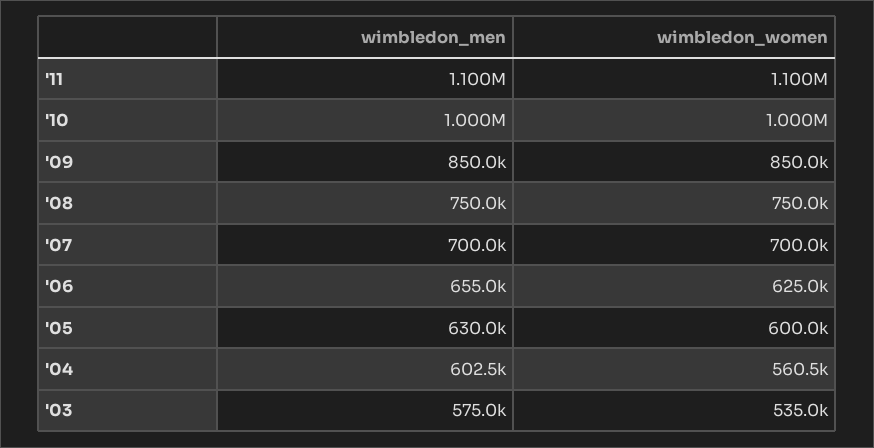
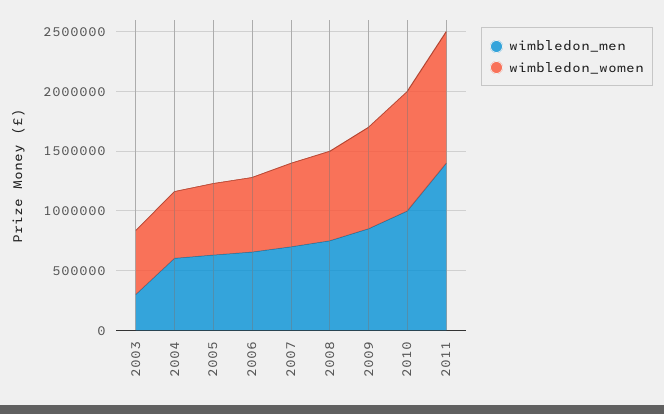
  {
    "wimbledon_men": {
-     "'11": 1100000,
+     "'11": 1400000,
      "'10": 1000000,
      "'09": 850000,
      "'08": 750000,
      "'07": 700000,
      "'06": 655000,
      "'05": 630000,
      "'04": 602500,
-     "'03": 575000
+     "'03": 300000
    },
    "wimbledon_women": {
      "'11": 1100000,
      "'10": 1000000,
      "'09": 850000,
      "'08": 750000,
      "'07": 700000,
      "'06": 625000,
      "'05": 600000,
      "'04": 560500,
      "'03": 535000
    }
  }

